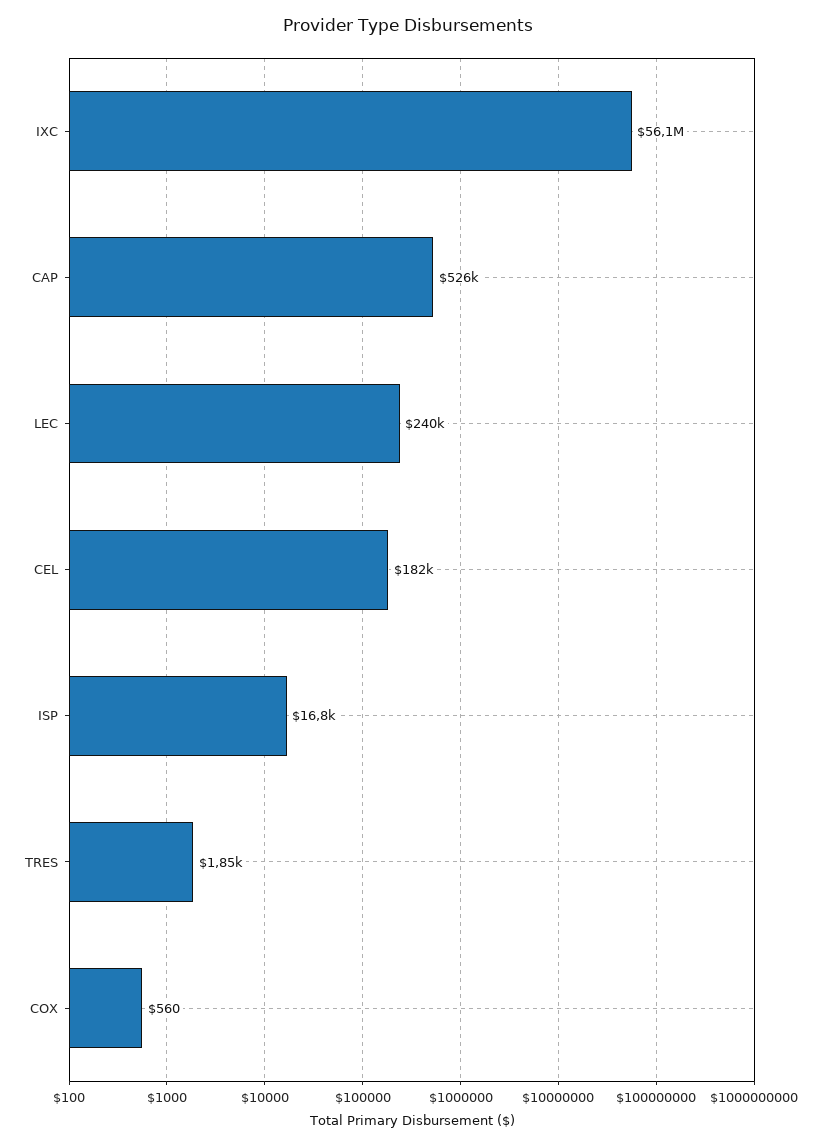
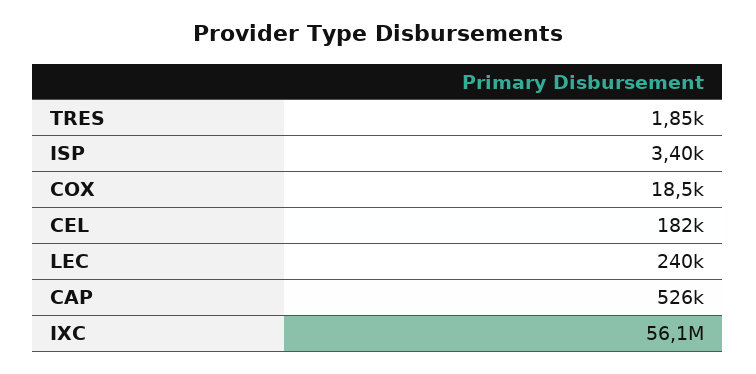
  {
    "IXC": 56100000,
    "CAP": 526000,
    "LEC": 240000,
    "CEL": 182000,
-   "ISP": 16800,
+   "ISP": 3400,
    "TRES": 1850,
-   "COX": 560
+   "COX": 18500
  }

